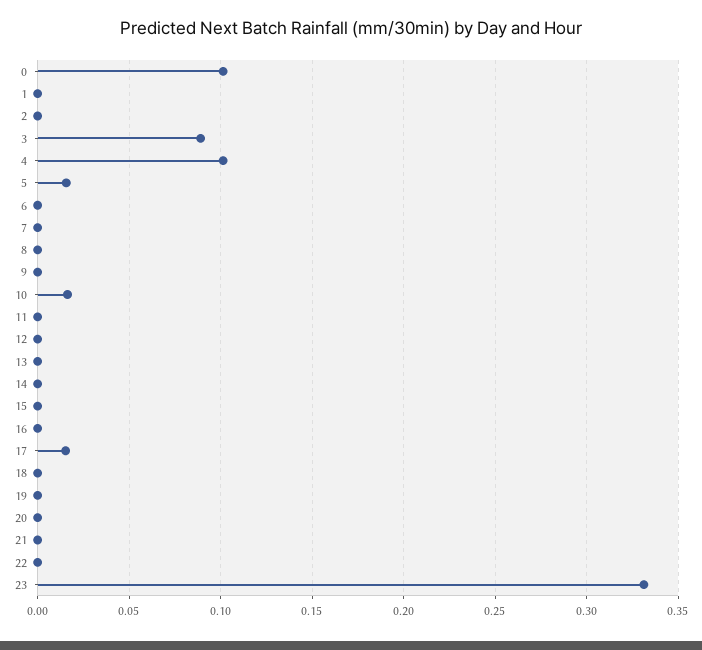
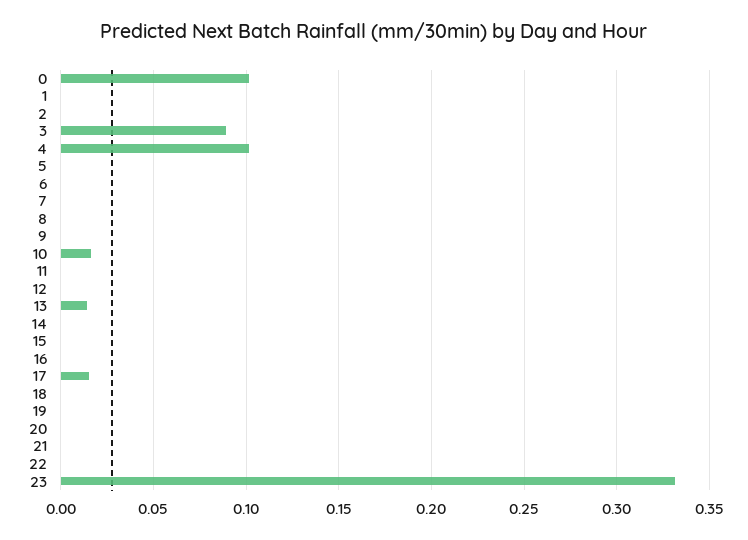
  {
    "0": 0.1,
    "1": 0,
    "2": 0,
    "3": 0.09,
    "4": 0.1,
-   "5": 0.015,
+   "5": 0,
    "6": 0,
    "7": 0,
    "8": 0,
    "9": 0,
    "10": 0.015,
    "11": 0,
    "12": 0,
-   "13": 0,
+   "13": 0.015,
    "14": 0,
    "15": 0,
    "16": 0,
    "17": 0.015,
    "18": 0,
    "19": 0,
    "20": 0,
    "21": 0,
    "22": 0,
    "23": 0.33
  }

